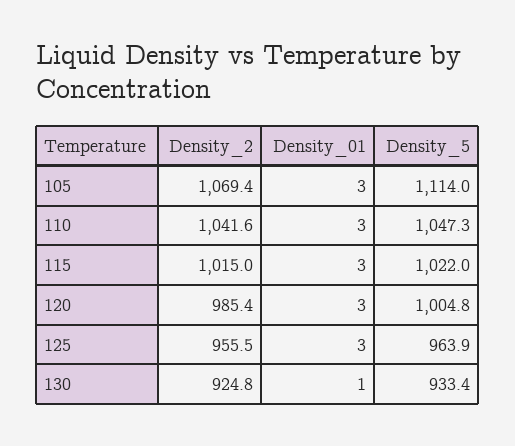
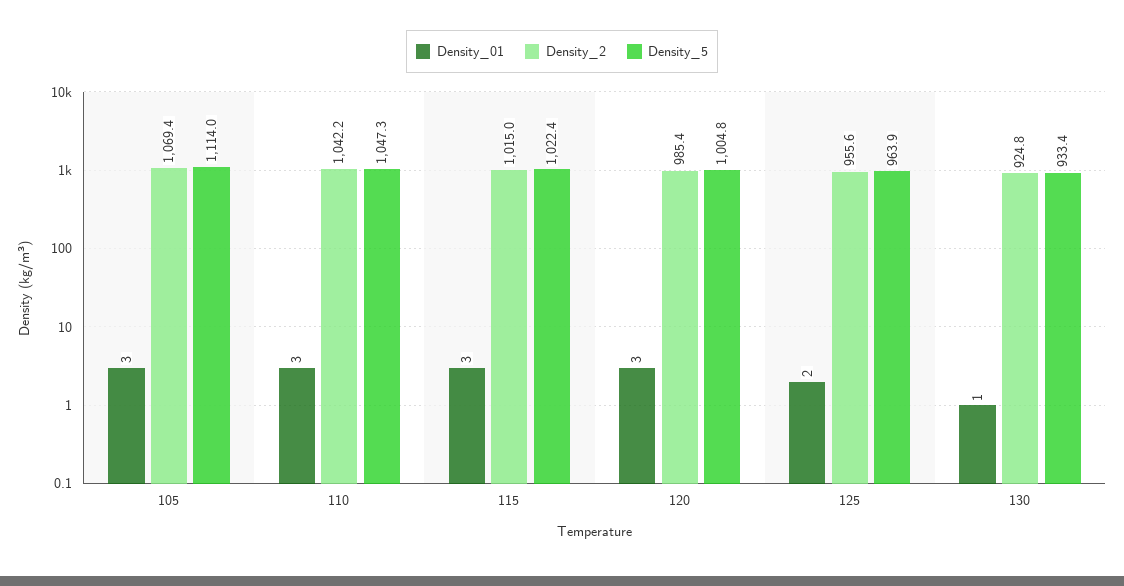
  {
    "Density_2": {
      "105": 1069.4,
-     "110": 1041.6,
+     "110": 1042.2,
      "115": 1015,
      "120": 985.4,
-     "125": 955.5,
+     "125": 955.6,
      "130": 924.8
    },
    "Density_01": {
      "105": 3,
      "110": 3,
      "115": 3,
      "120": 3,
-     "125": 3,
+     "125": 2,
      "130": 1
    },
    "Density_5": {
      "105": 1114,
      "110": 1047.3,
-     "115": 1022,
+     "115": 1022.4,
      "120": 1004.8,
      "125": 963.9,
      "130": 933.4
    }
  }

